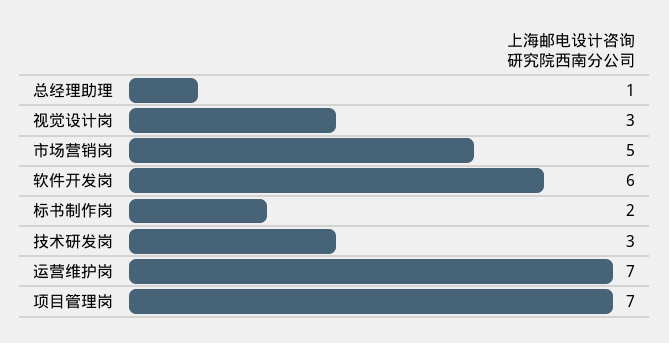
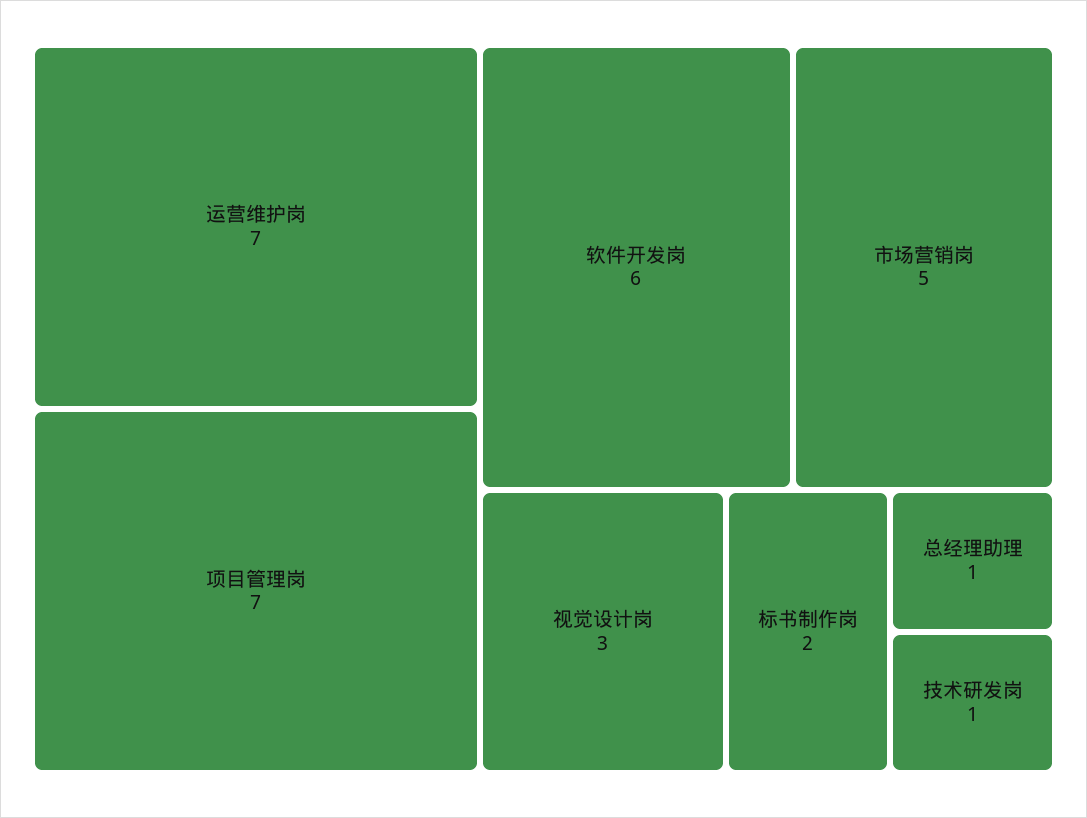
  {
    "总经理助理": 1,
    "视觉设计岗": 3,
    "市场营销岗": 5,
    "软件开发岗": 6,
    "标书制作岗": 2,
-   "技术研发岗": 3,
+   "技术研发岗": 1,
    "运营维护岗": 7,
    "项目管理岗": 7
  }

